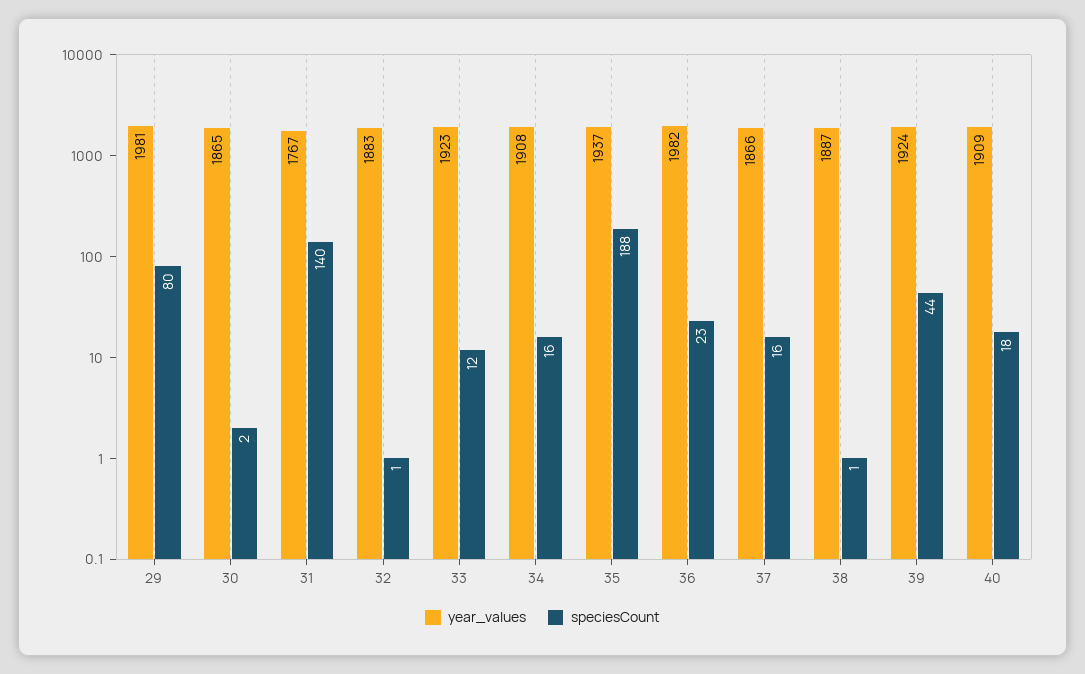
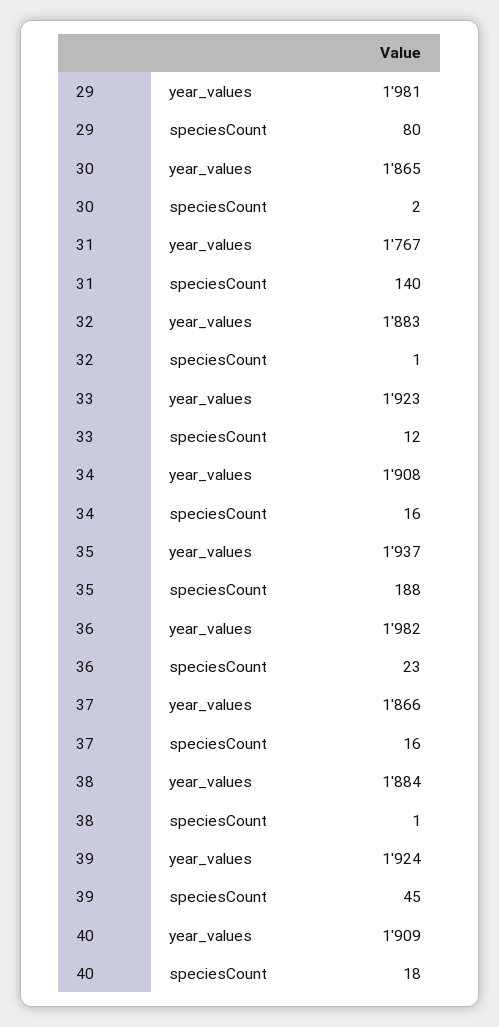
  {
    "year_values": {
      "29": 1981,
      "30": 1865,
      "31": 1767,
      "32": 1883,
      "33": 1923,
      "34": 1908,
      "35": 1937,
      "36": 1982,
      "37": 1866,
-     "38": 1887,
+     "38": 1884,
      "39": 1924,
      "40": 1909
    },
    "speciesCount": {
      "29": 80,
      "30": 2,
      "31": 140,
      "32": 1,
      "33": 12,
      "34": 16,
      "35": 188,
      "36": 23,
      "37": 16,
      "38": 1,
-     "39": 44,
+     "39": 45,
      "40": 18
    }
  }

